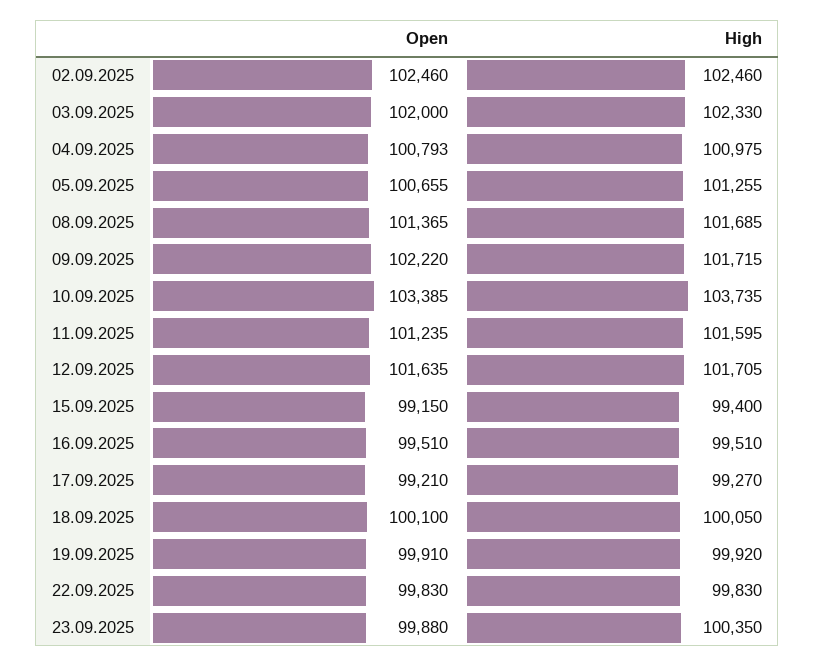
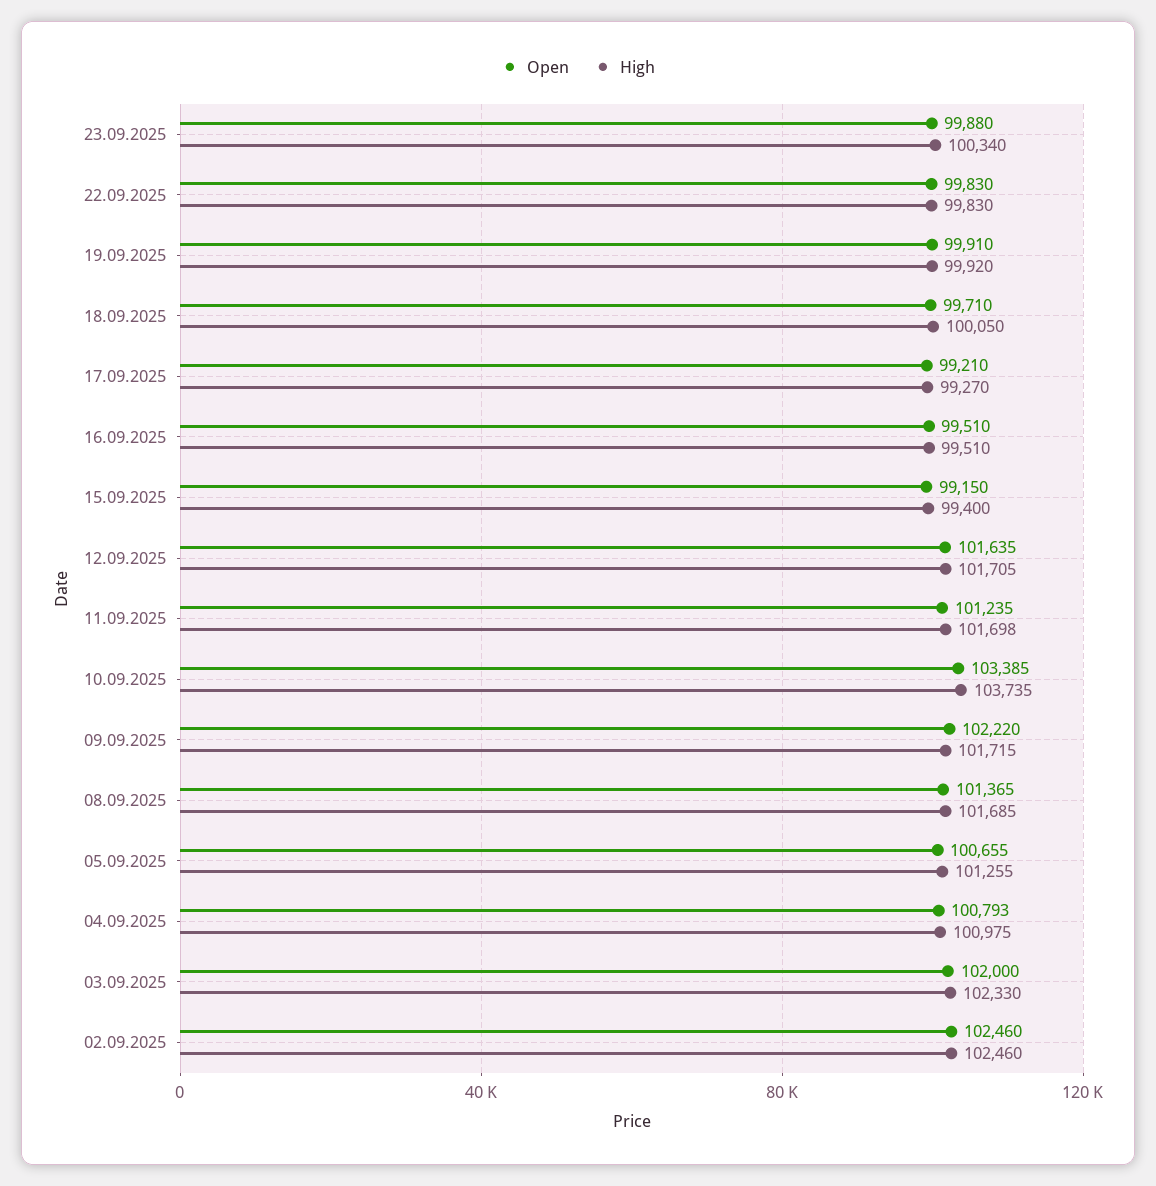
  {
    "Open": {
      "02.09.2025": 102460,
      "03.09.2025": 102000,
      "04.09.2025": 100793,
      "05.09.2025": 100655,
      "08.09.2025": 101365,
      "09.09.2025": 102220,
      "10.09.2025": 103385,
      "11.09.2025": 101235,
      "12.09.2025": 101635,
      "15.09.2025": 99150,
      "16.09.2025": 99510,
      "17.09.2025": 99210,
-     "18.09.2025": 100100,
+     "18.09.2025": 99710,
      "19.09.2025": 99910,
      "22.09.2025": 99830,
      "23.09.2025": 99880
    },
    "High": {
      "02.09.2025": 102460,
      "03.09.2025": 102330,
      "04.09.2025": 100975,
      "05.09.2025": 101255,
      "08.09.2025": 101685,
      "09.09.2025": 101715,
      "10.09.2025": 103735,
-     "11.09.2025": 101595,
+     "11.09.2025": 101698,
      "12.09.2025": 101705,
      "15.09.2025": 99400,
      "16.09.2025": 99510,
      "17.09.2025": 99270,
      "18.09.2025": 100050,
      "19.09.2025": 99920,
      "22.09.2025": 99830,
-     "23.09.2025": 100350
+     "23.09.2025": 100340
    }
  }

